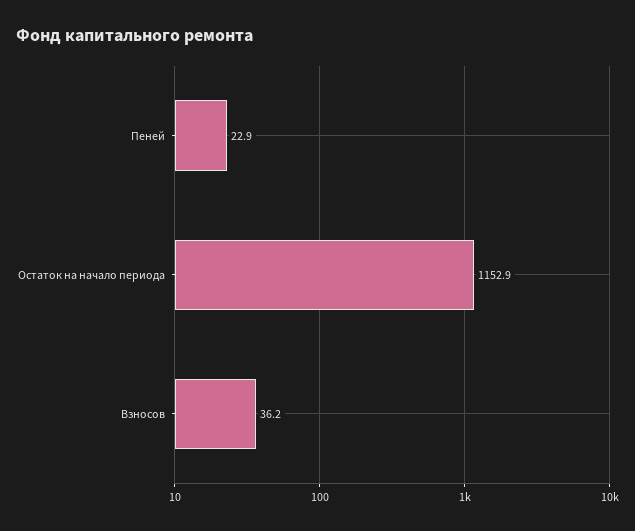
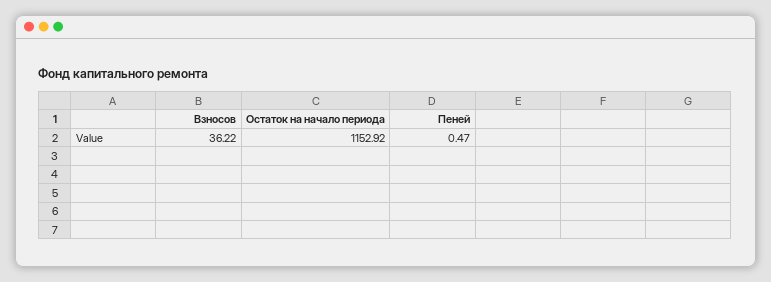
  {
-   "Пеней": 22.9,
+   "Пеней": 0.47,
    "Остаток на начало периода": 1152.92,
    "Взносов": 36.22
  }

